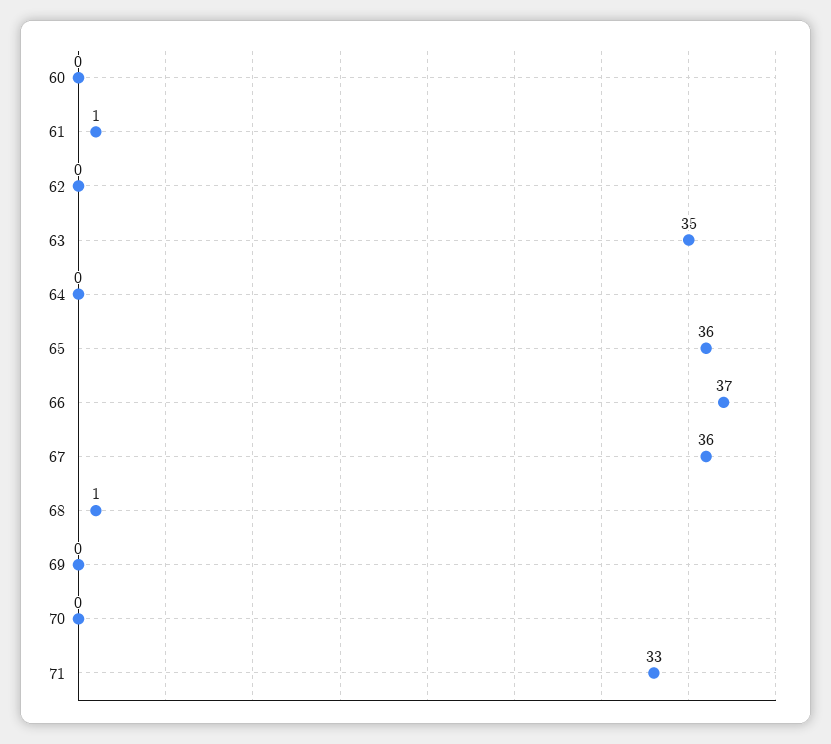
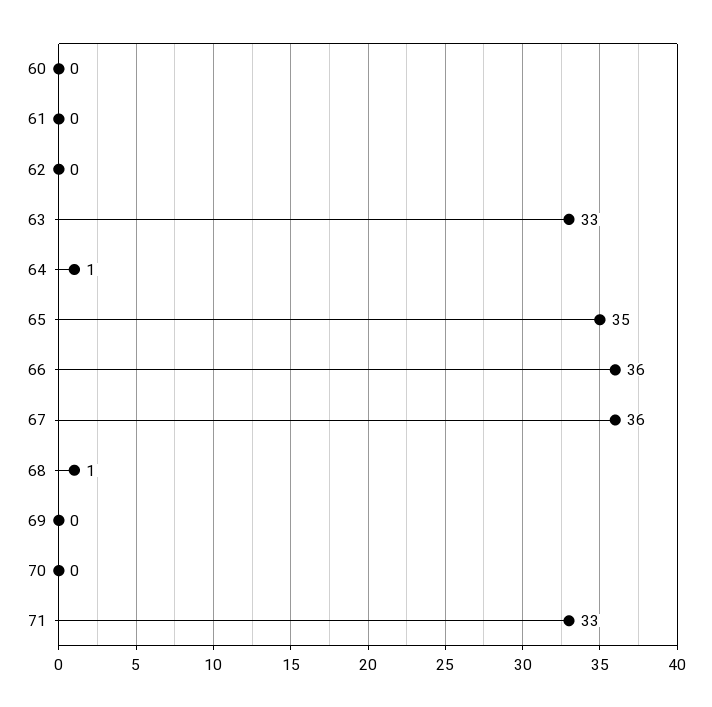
  {
    "60": 0,
-   "61": 1,
+   "61": 0,
    "62": 0,
-   "63": 35,
+   "63": 33,
-   "64": 0,
+   "64": 1,
-   "65": 36,
+   "65": 35,
-   "66": 37,
+   "66": 36,
    "67": 36,
    "68": 1,
    "69": 0,
    "70": 0,
    "71": 33
  }

